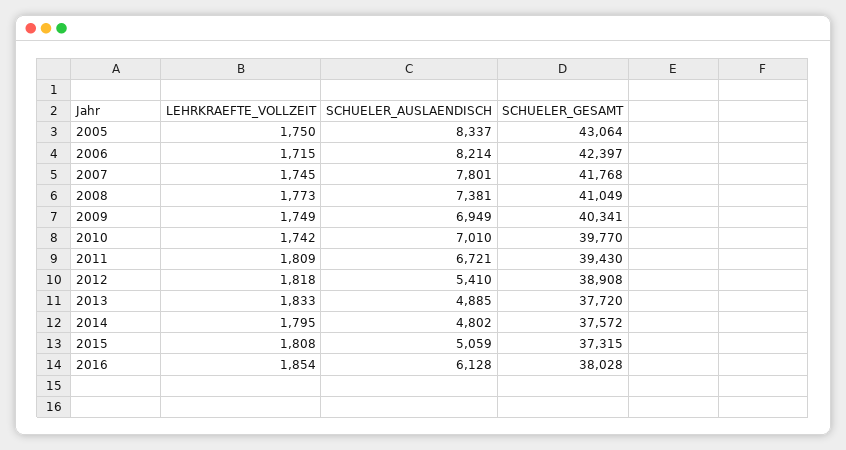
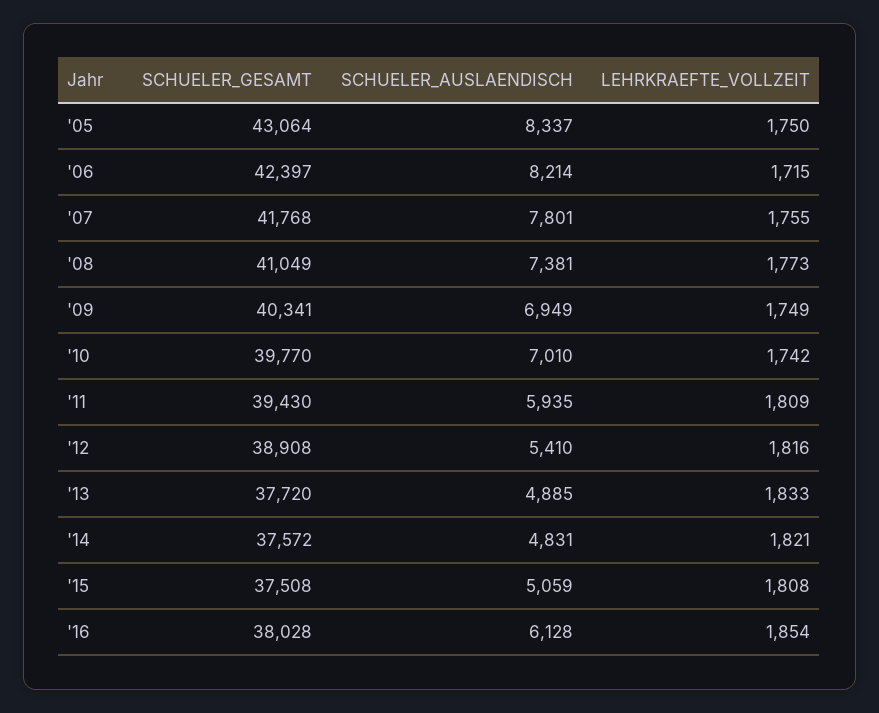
  {
    "LEHRKRAEFTE_VOLLZEIT": {
      "2005": 1750,
      "2006": 1715,
-     "2007": 1745,
+     "2007": 1755,
      "2008": 1773,
      "2009": 1749,
      "2010": 1742,
      "2011": 1809,
-     "2012": 1818,
+     "2012": 1816,
      "2013": 1833,
-     "2014": 1795,
+     "2014": 1821,
      "2015": 1808,
      "2016": 1854
    },
    "SCHUELER_AUSLAENDISCH": {
      "2005": 8337,
      "2006": 8214,
      "2007": 7801,
      "2008": 7381,
      "2009": 6949,
      "2010": 7010,
-     "2011": 6721,
+     "2011": 5935,
      "2012": 5410,
      "2013": 4885,
-     "2014": 4802,
+     "2014": 4831,
      "2015": 5059,
      "2016": 6128
    },
    "SCHUELER_GESAMT": {
      "2005": 43064,
      "2006": 42397,
      "2007": 41768,
      "2008": 41049,
      "2009": 40341,
      "2010": 39770,
      "2011": 39430,
      "2012": 38908,
      "2013": 37720,
      "2014": 37572,
-     "2015": 37315,
+     "2015": 37508,
      "2016": 38028
    }
  }

